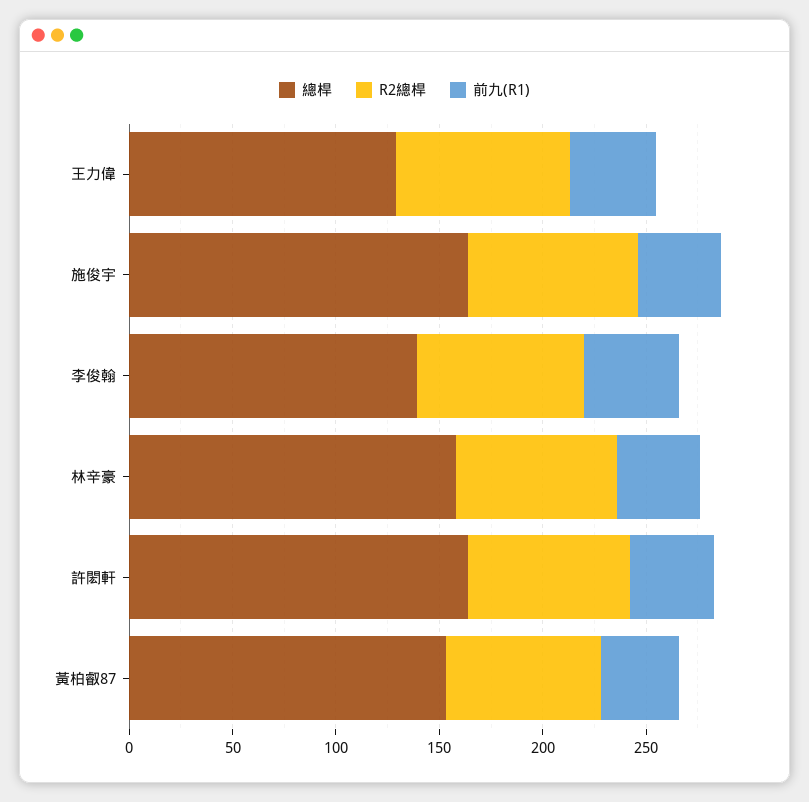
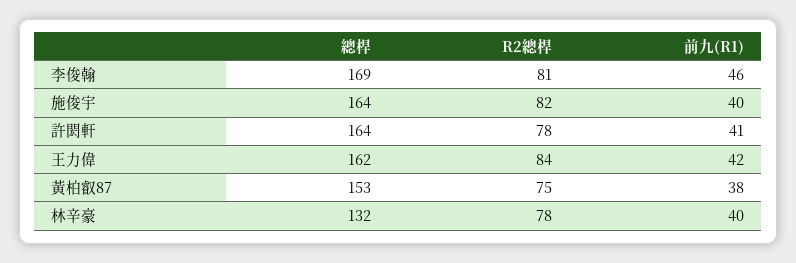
  {
    "總桿": {
-     "王力偉": 130,
+     "王力偉": 162,
      "施俊宇": 164,
-     "李俊翰": 140,
+     "李俊翰": 169,
-     "林辛豪": 160,
+     "林辛豪": 132,
      "許閎軒": 164,
      "黃柏叡87": 153
    },
    "R2總桿": {
      "王力偉": 84,
      "施俊宇": 82,
      "李俊翰": 81,
      "林辛豪": 78,
      "許閎軒": 78,
      "黃柏叡87": 75
    },
    "前九(R1)": {
      "王力偉": 42,
      "施俊宇": 40,
      "李俊翰": 46,
      "林辛豪": 40,
      "許閎軒": 41,
      "黃柏叡87": 38
    }
  }

